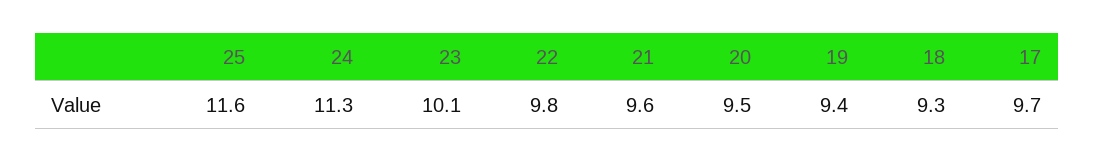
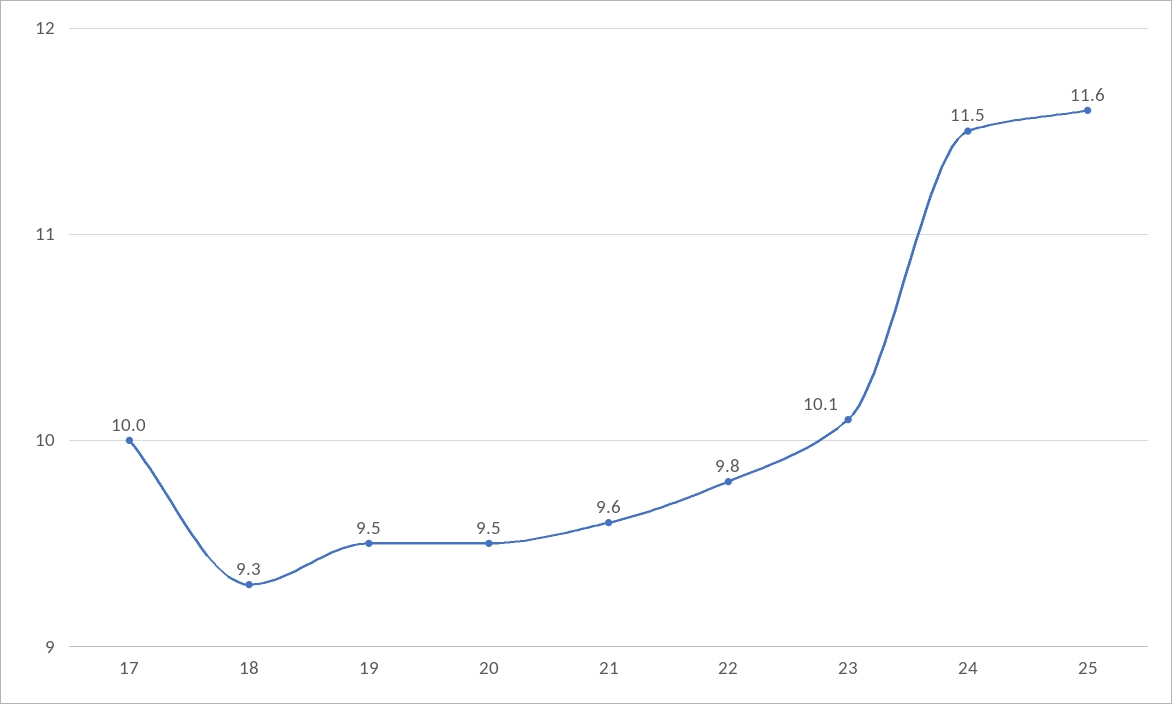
  {
    "25": 11.6,
-   "24": 11.3,
+   "24": 11.5,
    "23": 10.1,
    "22": 9.8,
    "21": 9.6,
    "20": 9.5,
-   "19": 9.4,
+   "19": 9.5,
    "18": 9.3,
-   "17": 9.7
+   "17": 10
  }

